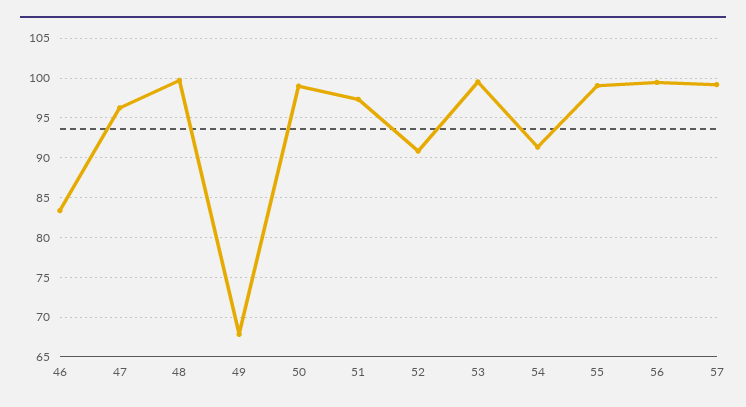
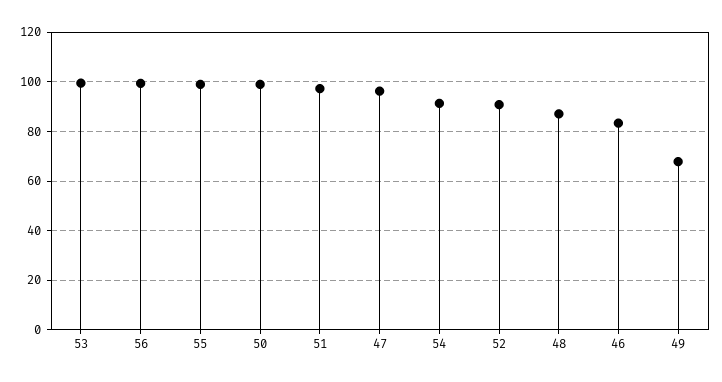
  {
    "46": 83,
    "47": 96,
-   "48": 100,
+   "48": 87.5,
    "49": 68,
    "50": 99,
    "51": 97,
    "52": 91,
    "53": 100,
    "54": 91,
    "55": 99,
-   "56": 99,
+   "56": 99
-   "57": 99
  }

